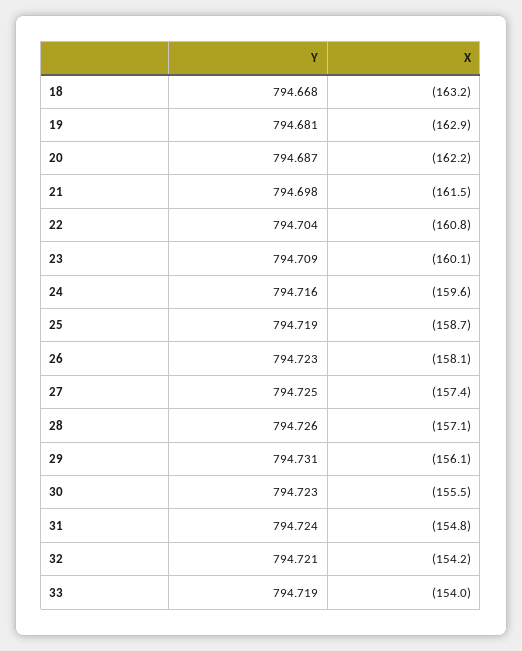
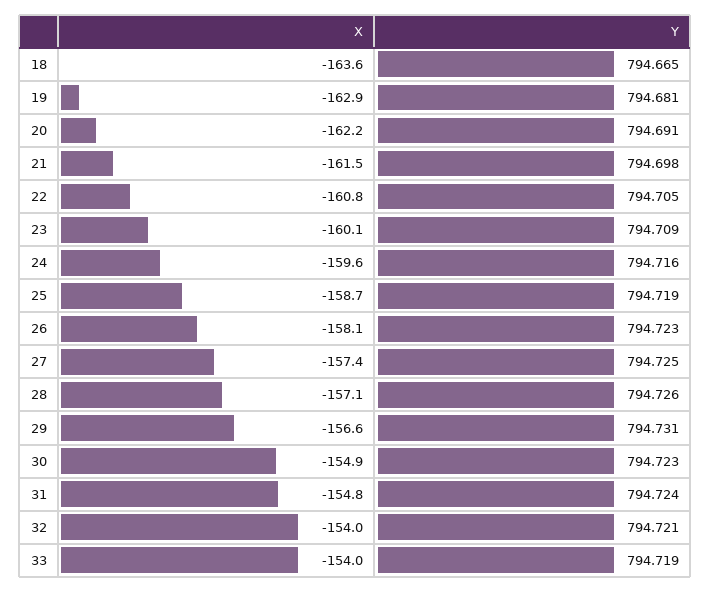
  {
    "Y": {
-     "18": 794.668,
+     "18": 794.665,
      "19": 794.681,
-     "20": 794.687,
+     "20": 794.691,
      "21": 794.698,
-     "22": 794.704,
+     "22": 794.705,
      "23": 794.709,
      "24": 794.716,
      "25": 794.719,
      "26": 794.723,
      "27": 794.725,
      "28": 794.726,
      "29": 794.731,
      "30": 794.723,
      "31": 794.724,
      "32": 794.721,
      "33": 794.719
    },
    "X": {
-     "18": -163.2,
+     "18": -163.6,
      "19": -162.9,
      "20": -162.2,
      "21": -161.5,
      "22": -160.8,
      "23": -160.1,
      "24": -159.6,
      "25": -158.7,
      "26": -158.1,
      "27": -157.4,
      "28": -157.1,
-     "29": -156.1,
+     "29": -156.6,
-     "30": -155.5,
+     "30": -154.9,
      "31": -154.8,
-     "32": -154.2,
+     "32": -154,
      "33": -154
    }
  }

